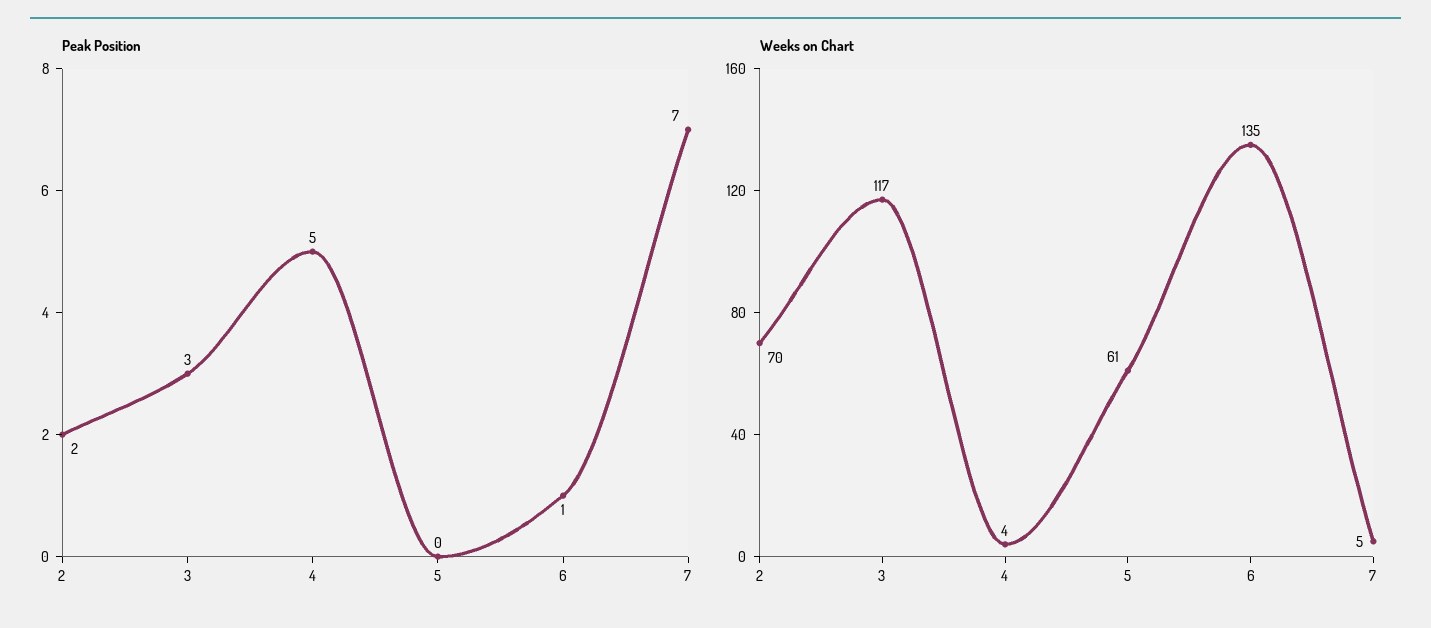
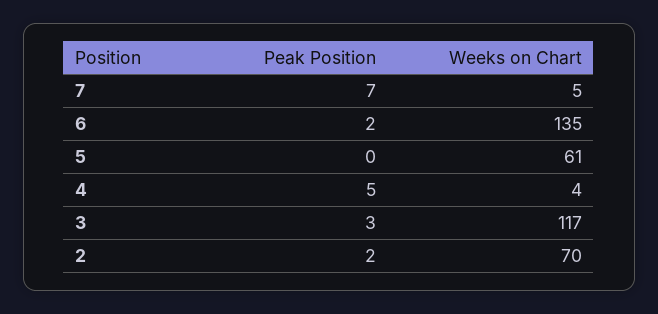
  {
    "Peak Position": {
      "2": 2,
      "3": 3,
      "4": 5,
      "5": 0,
-     "6": 1,
+     "6": 2,
      "7": 7
    },
    "Weeks on Chart": {
      "2": 70,
      "3": 117,
      "4": 4,
      "5": 61,
      "6": 135,
      "7": 5
    }
  }

